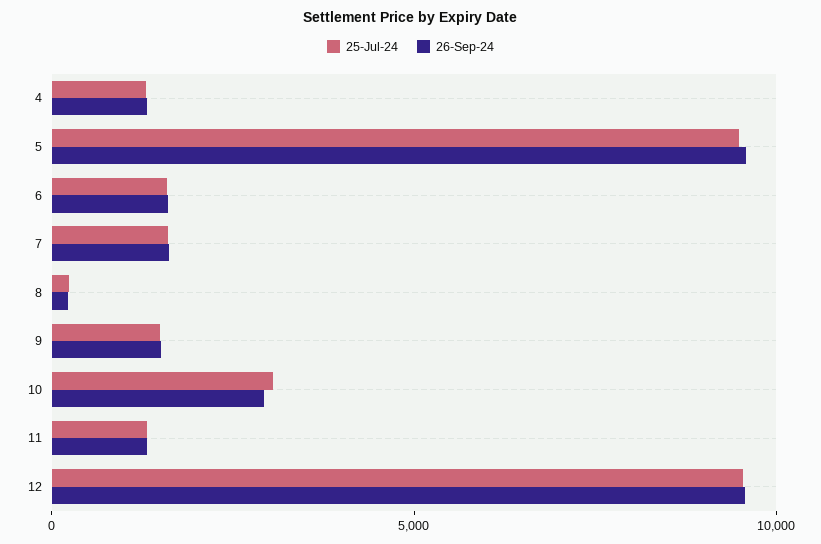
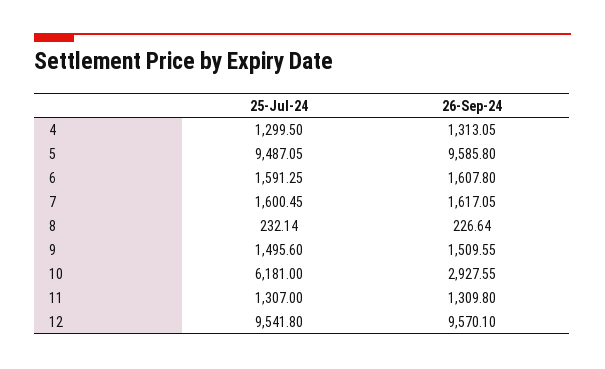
  {
    "25-Jul-24": {
      "4": 1299.5,
      "5": 9487.05,
      "6": 1591.25,
      "7": 1600.45,
      "8": 232.14,
      "9": 1495.6,
-     "10": 3000,
+     "10": 6181,
      "11": 1307,
      "12": 9541.8
    },
    "26-Sep-24": {
      "4": 1313.05,
      "5": 9585.8,
      "6": 1607.8,
      "7": 1617.05,
      "8": 226.64,
      "9": 1509.55,
      "10": 2927.55,
      "11": 1309.8,
      "12": 9570.1
    }
  }

